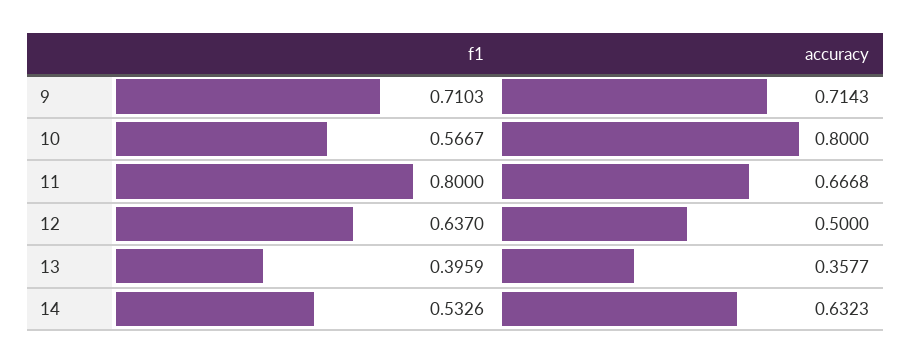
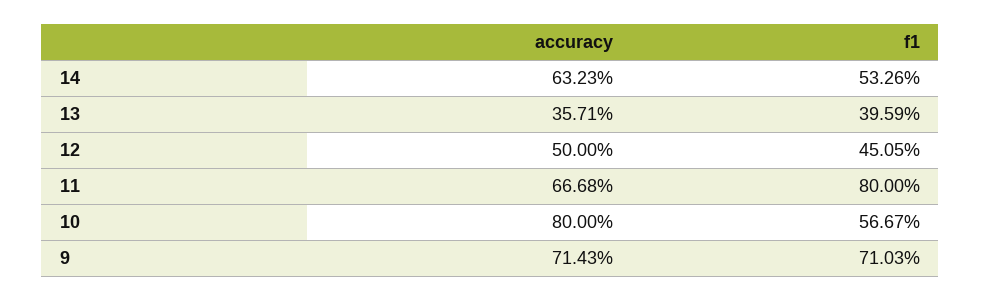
  {
    "f1": {
      "9": 0.7103,
      "10": 0.5667,
      "11": 0.8,
-     "12": 0.637,
+     "12": 0.4505,
      "13": 0.3959,
      "14": 0.5326
    },
    "accuracy": {
      "9": 0.7143,
      "10": 0.8,
      "11": 0.6668,
      "12": 0.5,
-     "13": 0.3577,
+     "13": 0.3571,
      "14": 0.6323
    }
  }

